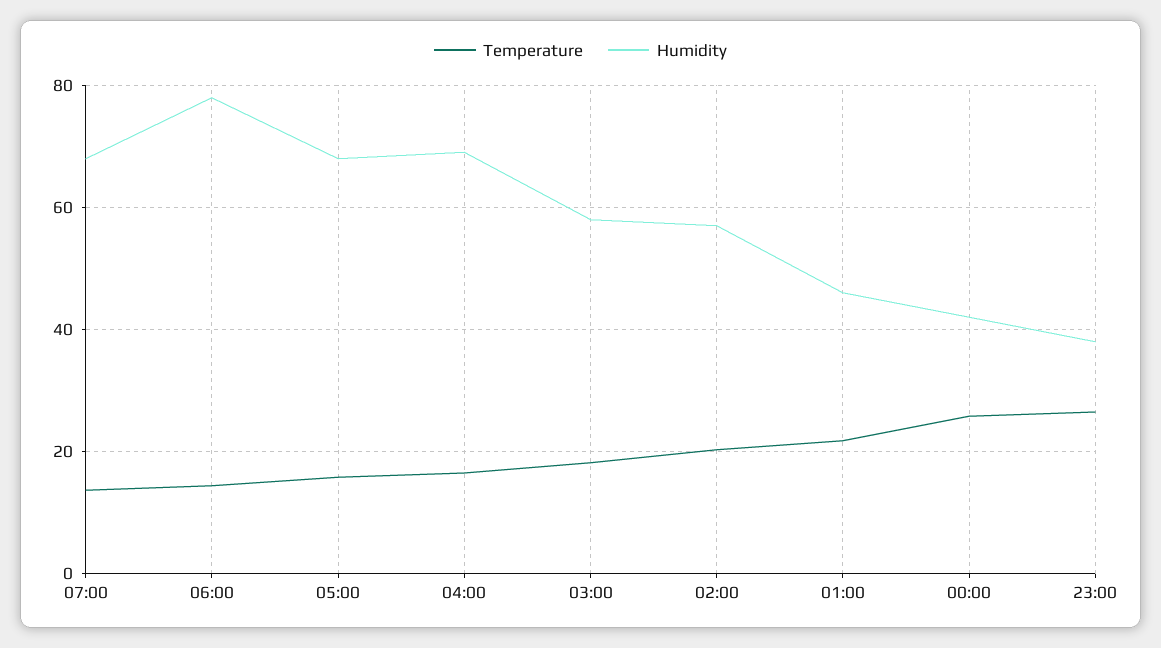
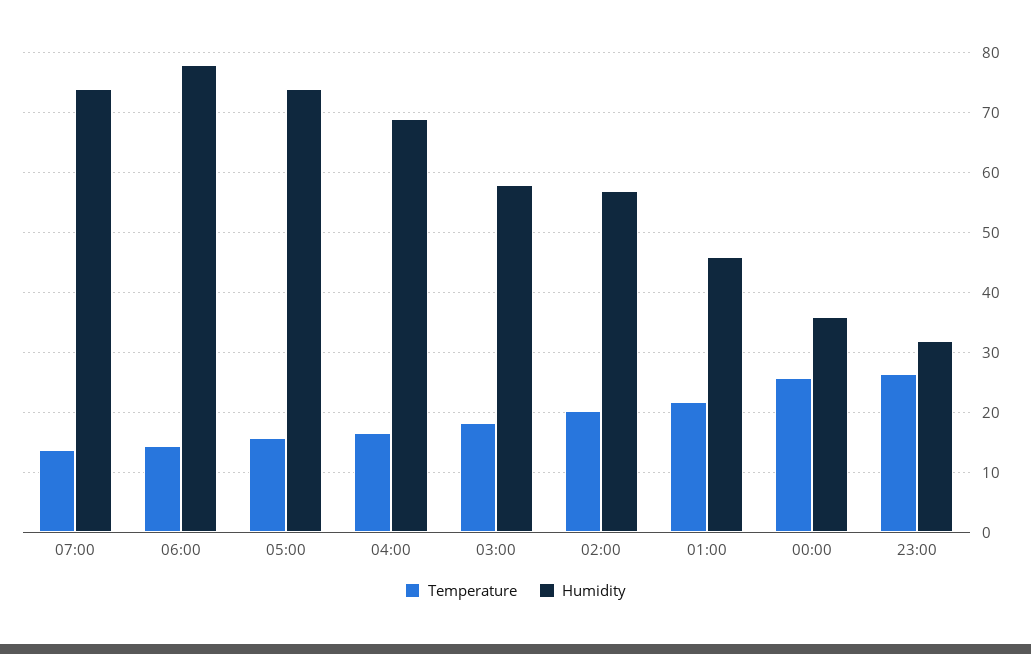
  {
    "Temperature": {
      "07:00": 14,
      "06:00": 14,
      "05:00": 16,
      "04:00": 16,
      "03:00": 18,
      "02:00": 20,
      "01:00": 22,
      "00:00": 26,
      "23:00": 26
    },
    "Humidity": {
-     "07:00": 68,
+     "07:00": 74,
      "06:00": 78,
-     "05:00": 68,
+     "05:00": 74,
      "04:00": 70,
      "03:00": 58,
      "02:00": 58,
      "01:00": 46,
-     "00:00": 42,
+     "00:00": 36,
-     "23:00": 38
+     "23:00": 32
    }
  }

